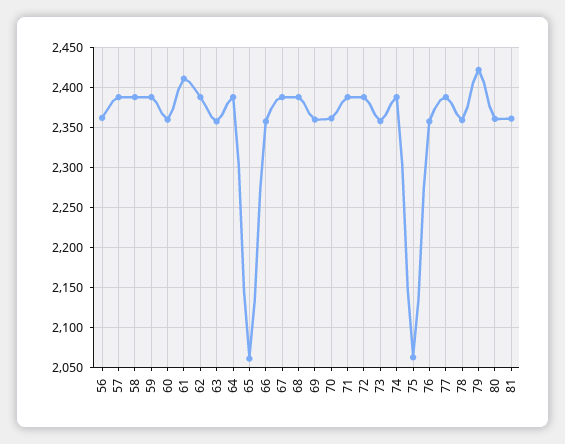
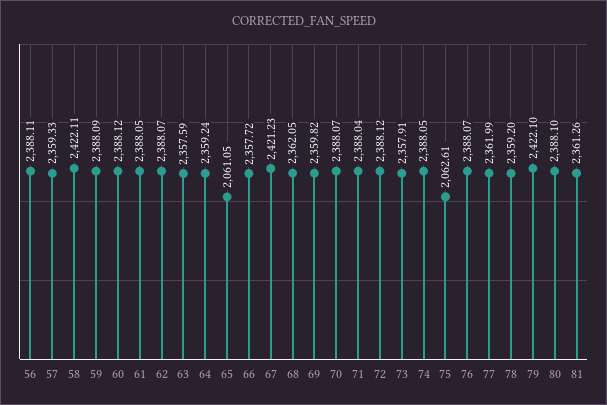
  {
-   "56": 2360,
+   "56": 2388.11,
-   "57": 2390,
+   "57": 2359.33,
-   "58": 2390,
+   "58": 2422.11,
    "59": 2388.09,
-   "60": 2360,
+   "60": 2388.12,
-   "61": 2410,
+   "61": 2388.05,
    "62": 2388.07,
    "63": 2357.59,
-   "64": 2390,
+   "64": 2359.24,
    "65": 2061.05,
    "66": 2357.72,
-   "67": 2390,
+   "67": 2421.23,
-   "68": 2390,
+   "68": 2362.05,
    "69": 2359.82,
-   "70": 2360,
+   "70": 2388.07,
    "71": 2388.04,
    "72": 2388.12,
    "73": 2357.91,
    "74": 2388.05,
    "75": 2062.61,
-   "76": 2360,
+   "76": 2388.07,
-   "77": 2390,
+   "77": 2361.99,
    "78": 2359.2,
    "79": 2422.1,
-   "80": 2360,
+   "80": 2388.1,
    "81": 2361.26
  }

